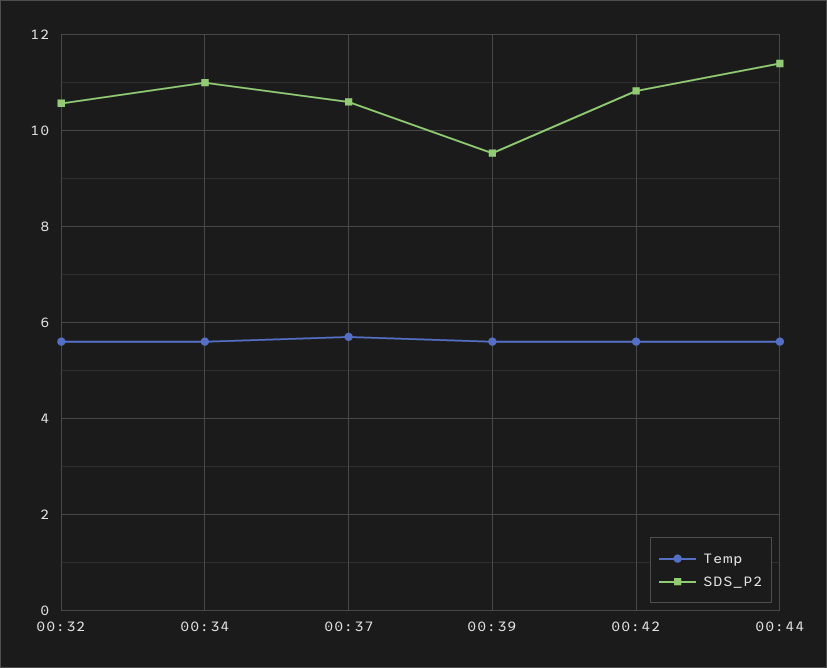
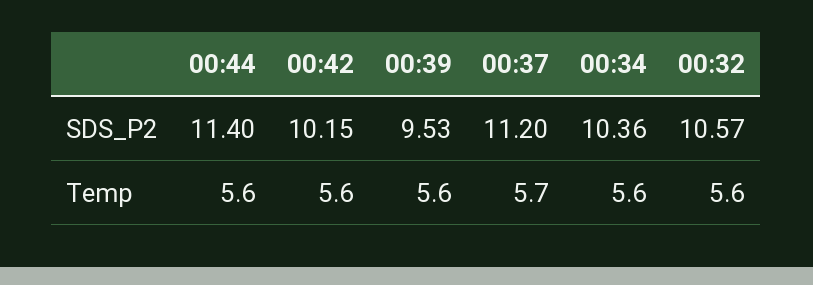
  {
    "Temp": {
      "00:32": 5.6,
      "00:34": 5.6,
      "00:37": 5.7,
      "00:39": 5.6,
      "00:42": 5.6,
      "00:44": 5.6
    },
    "SDS_P2": {
      "00:32": 10.57,
-     "00:34": 11,
+     "00:34": 10.36,
-     "00:37": 10.6,
+     "00:37": 11.2,
      "00:39": 9.53,
-     "00:42": 10.8,
+     "00:42": 10.15,
      "00:44": 11.4
    }
  }

